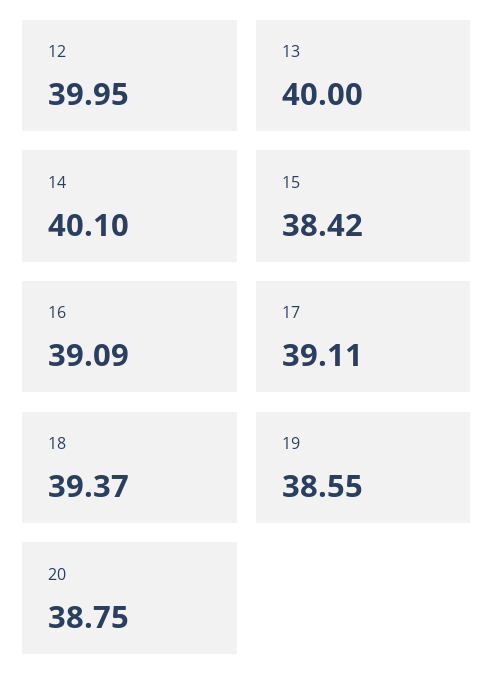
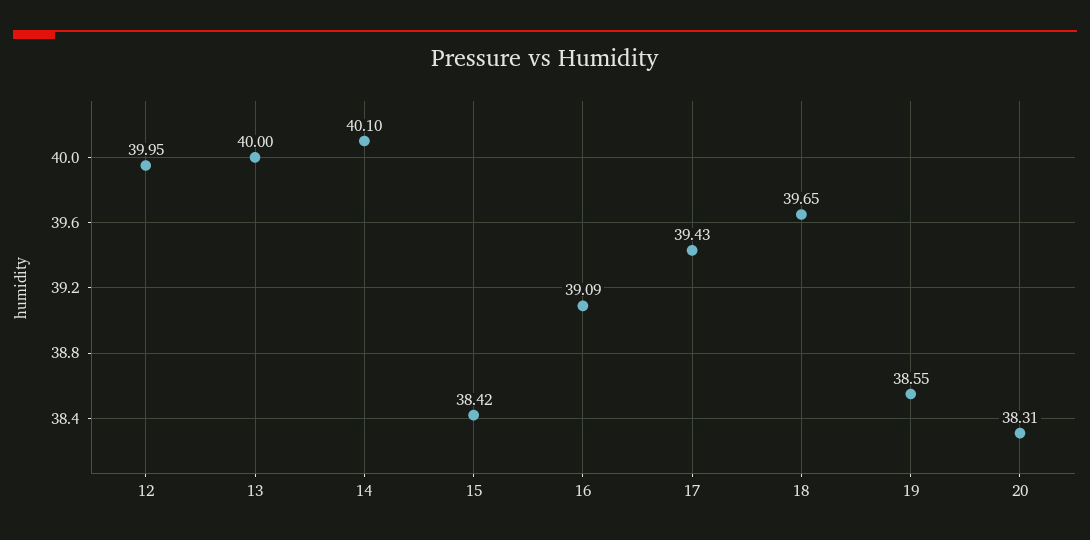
  {
    "12": 39.95,
    "13": 40,
    "14": 40.1,
    "15": 38.42,
    "16": 39.09,
-   "17": 39.11,
+   "17": 39.43,
-   "18": 39.37,
+   "18": 39.65,
    "19": 38.55,
-   "20": 38.75
+   "20": 38.31
  }

